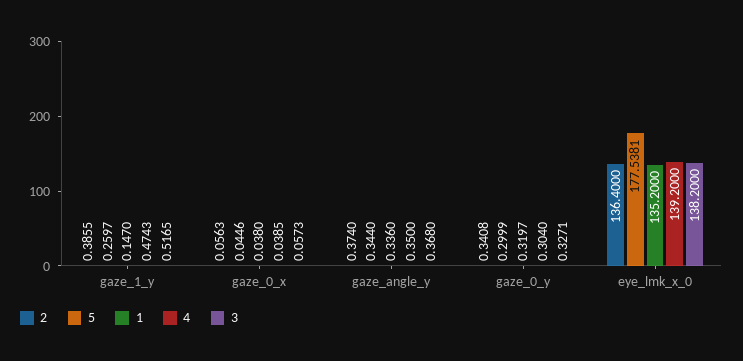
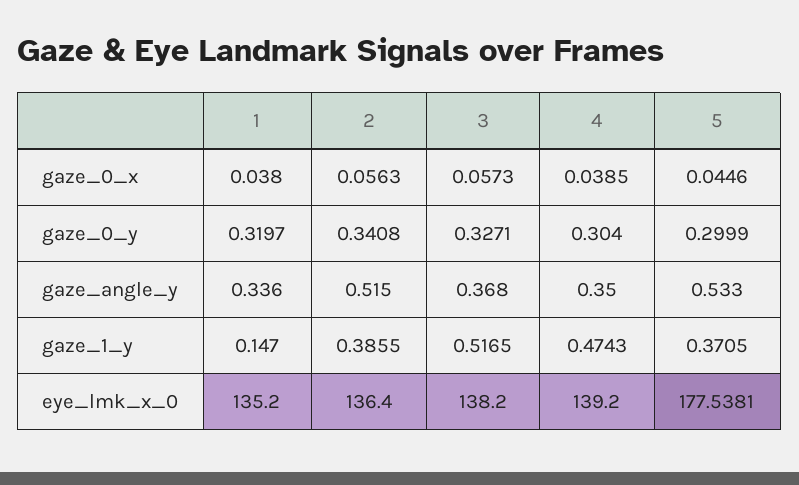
  {
    "2": {
      "gaze_1_y": 0.3855,
      "gaze_0_x": 0.0563,
-     "gaze_angle_y": 0.374,
+     "gaze_angle_y": 0.515,
      "gaze_0_y": 0.3408,
      "eye_lmk_x_0": 136.4
    },
    "5": {
-     "gaze_1_y": 0.2597,
+     "gaze_1_y": 0.3705,
      "gaze_0_x": 0.0446,
-     "gaze_angle_y": 0.344,
+     "gaze_angle_y": 0.533,
      "gaze_0_y": 0.2999,
      "eye_lmk_x_0": 177.5381
    },
    "1": {
      "gaze_1_y": 0.147,
      "gaze_0_x": 0.038,
      "gaze_angle_y": 0.336,
      "gaze_0_y": 0.3197,
      "eye_lmk_x_0": 135.2
    },
    "4": {
      "gaze_1_y": 0.4743,
      "gaze_0_x": 0.0385,
      "gaze_angle_y": 0.35,
      "gaze_0_y": 0.304,
      "eye_lmk_x_0": 139.2
    },
    "3": {
      "gaze_1_y": 0.5165,
      "gaze_0_x": 0.0573,
      "gaze_angle_y": 0.368,
      "gaze_0_y": 0.3271,
      "eye_lmk_x_0": 138.2
    }
  }

